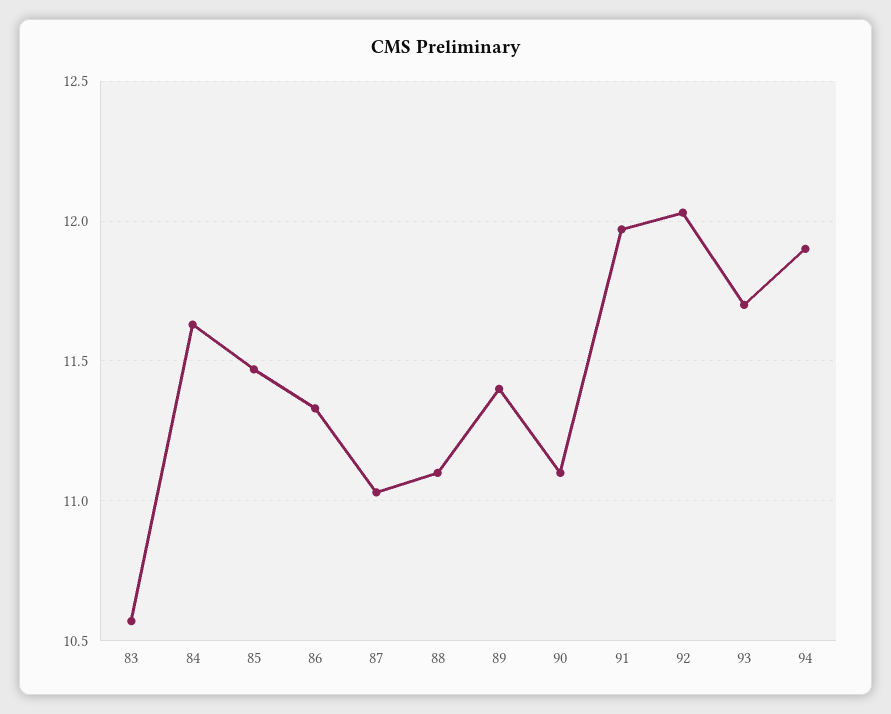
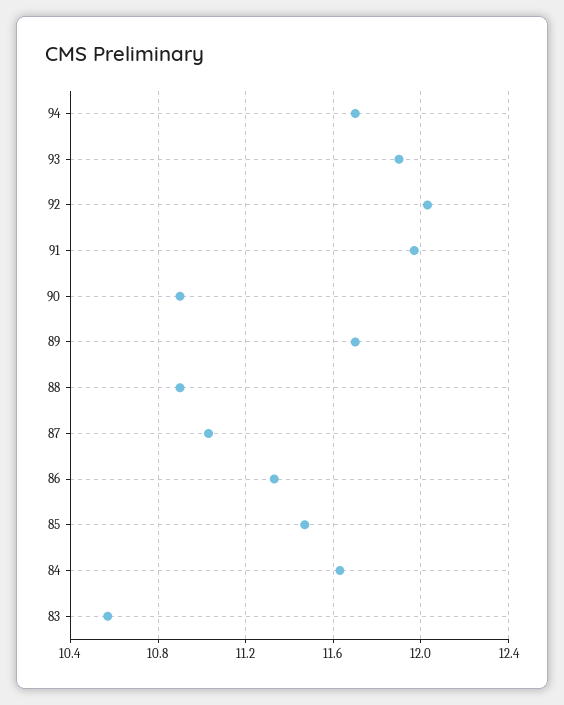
  {
    "83": 10.55,
    "84": 11.65,
    "85": 11.45,
    "86": 11.35,
    "87": 11.05,
-   "88": 11.1,
+   "88": 10.9,
-   "89": 11.4,
+   "89": 11.7,
-   "90": 11.1,
+   "90": 10.9,
    "91": 11.95,
    "92": 12.05,
-   "93": 11.7,
+   "93": 11.9,
-   "94": 11.9
+   "94": 11.7
  }

